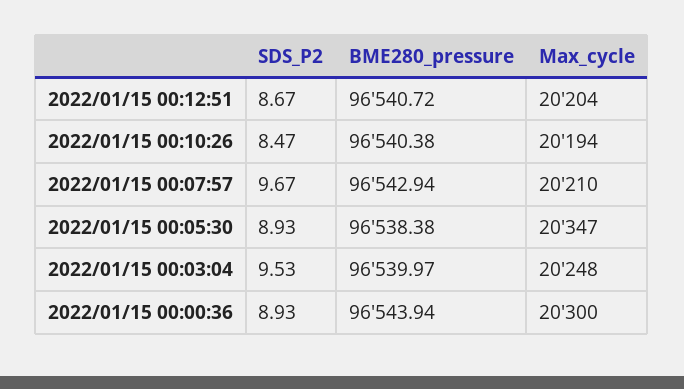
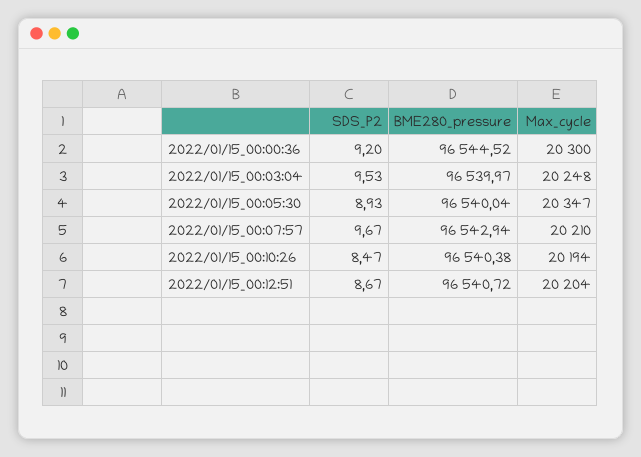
  {
    "SDS_P2": {
      "2022/01/15 00:12:51": 8.67,
      "2022/01/15 00:10:26": 8.47,
      "2022/01/15 00:07:57": 9.67,
      "2022/01/15 00:05:30": 8.93,
      "2022/01/15 00:03:04": 9.53,
-     "2022/01/15 00:00:36": 8.93
+     "2022/01/15 00:00:36": 9.2
    },
    "BME280_pressure": {
      "2022/01/15 00:12:51": 96540.72,
      "2022/01/15 00:10:26": 96540.38,
      "2022/01/15 00:07:57": 96542.94,
-     "2022/01/15 00:05:30": 96538.38,
+     "2022/01/15 00:05:30": 96540.04,
      "2022/01/15 00:03:04": 96539.97,
-     "2022/01/15 00:00:36": 96543.94
+     "2022/01/15 00:00:36": 96544.52
    },
    "Max_cycle": {
      "2022/01/15 00:12:51": 20204,
      "2022/01/15 00:10:26": 20194,
      "2022/01/15 00:07:57": 20210,
      "2022/01/15 00:05:30": 20347,
      "2022/01/15 00:03:04": 20248,
      "2022/01/15 00:00:36": 20300
    }
  }

